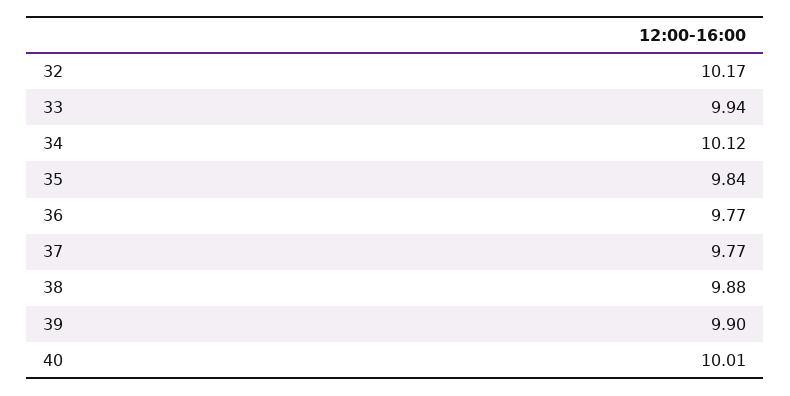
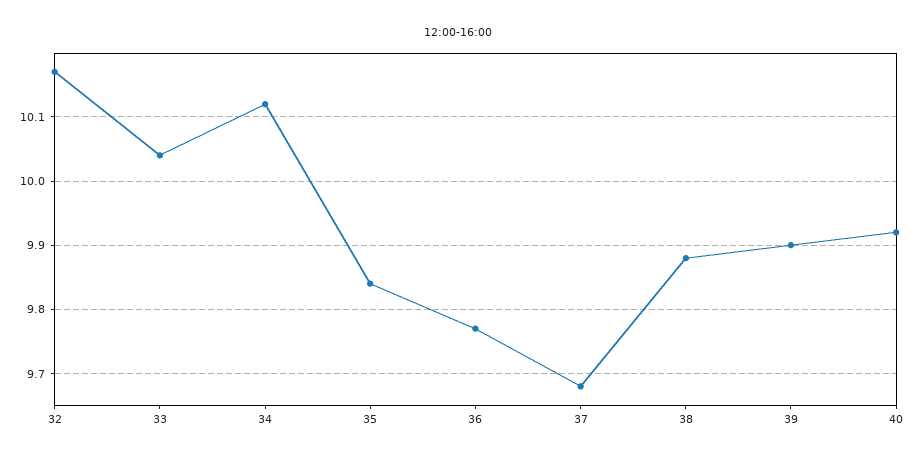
  {
    "32": 10.17,
-   "33": 9.94,
+   "33": 10.04,
    "34": 10.12,
    "35": 9.84,
    "36": 9.77,
-   "37": 9.77,
+   "37": 9.68,
    "38": 9.88,
    "39": 9.9,
-   "40": 10.01
+   "40": 9.92
  }

